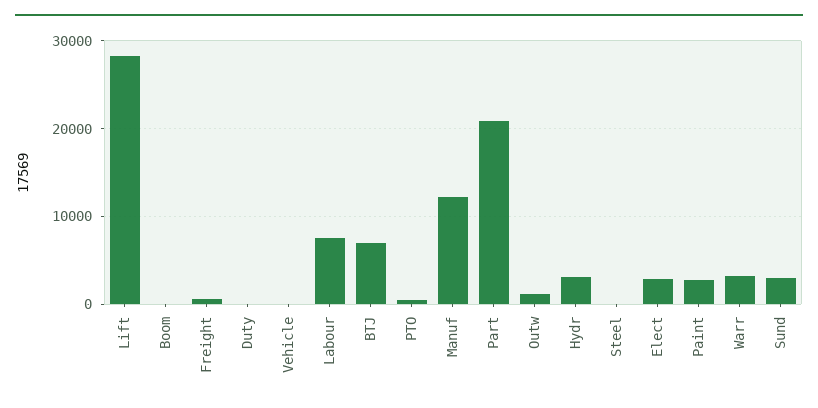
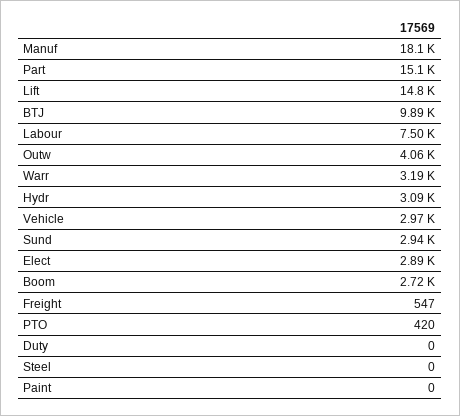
  {
-   "Lift": 28000,
+   "Lift": 14800,
-   "Boom": 0,
+   "Boom": 2720,
    "Freight": 547,
    "Duty": 0,
-   "Vehicle": 0,
+   "Vehicle": 2970,
    "Labour": 7500,
-   "BTJ": 7000,
+   "BTJ": 9890,
    "PTO": 420,
-   "Manuf": 12000,
+   "Manuf": 18100,
-   "Part": 21000,
+   "Part": 15100,
-   "Outw": 1000,
+   "Outw": 4060,
    "Hydr": 3090,
    "Steel": 0,
    "Elect": 2890,
-   "Paint": 3000,
+   "Paint": 0,
    "Warr": 3190,
    "Sund": 2940
  }

